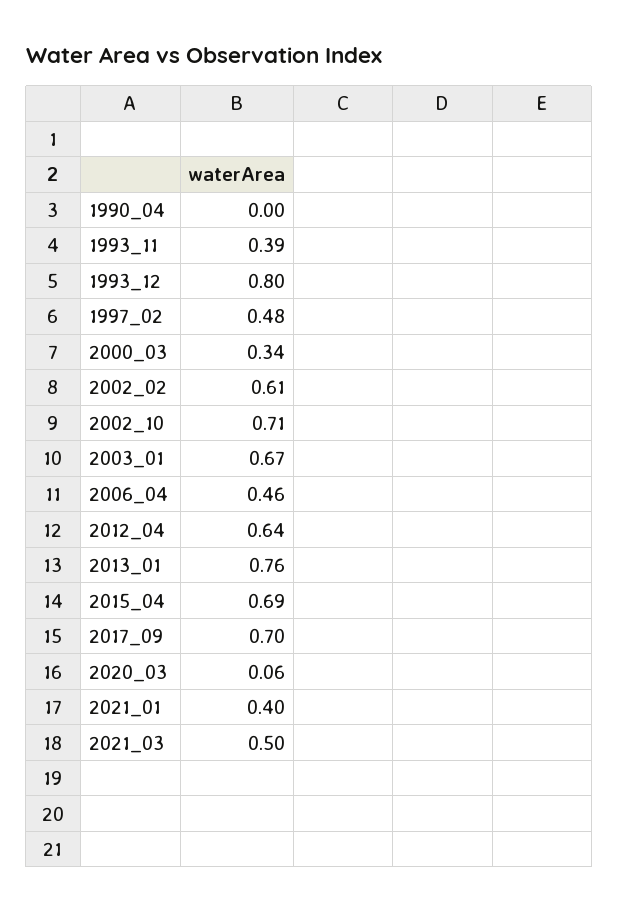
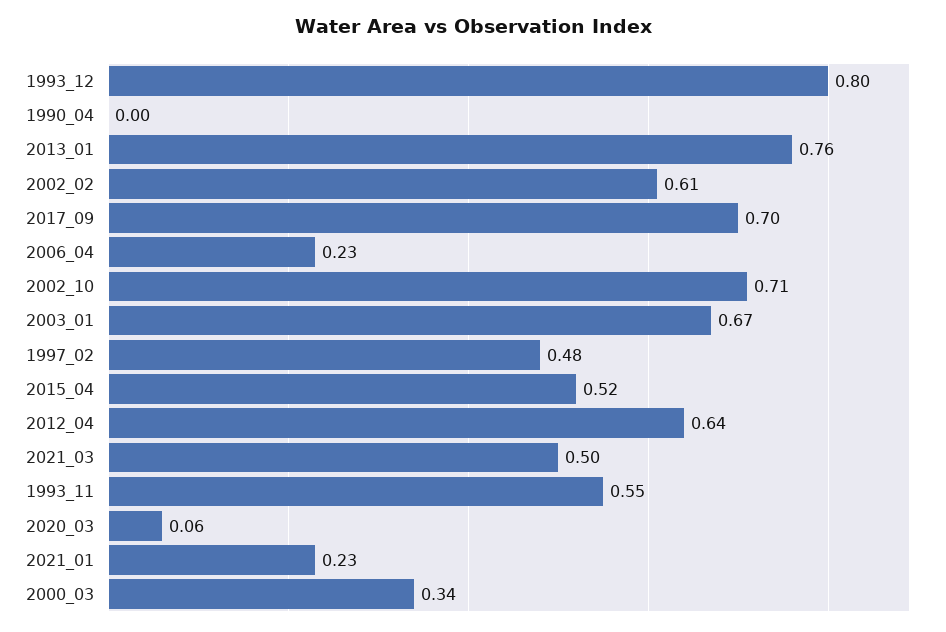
  {
    "1990_04": 0,
-   "1993_11": 0.39,
+   "1993_11": 0.55,
    "1993_12": 0.8,
    "1997_02": 0.48,
    "2000_03": 0.34,
    "2002_02": 0.61,
    "2002_10": 0.71,
    "2003_01": 0.67,
-   "2006_04": 0.46,
+   "2006_04": 0.23,
    "2012_04": 0.64,
    "2013_01": 0.76,
-   "2015_04": 0.69,
+   "2015_04": 0.52,
    "2017_09": 0.7,
    "2020_03": 0.06,
-   "2021_01": 0.4,
+   "2021_01": 0.23,
    "2021_03": 0.5
  }

